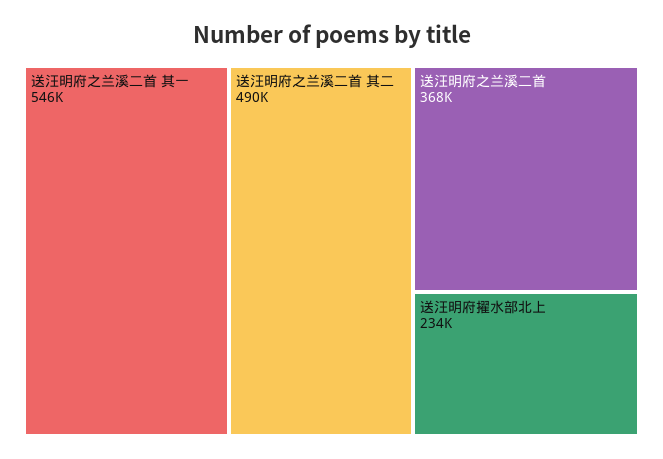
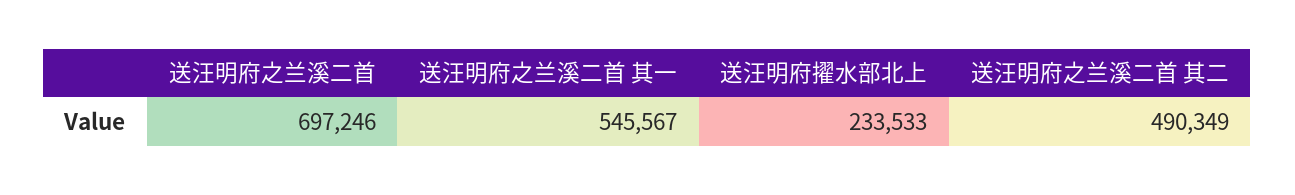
  {
    "送汪明府之兰溪二首 其一": 545567,
    "送汪明府之兰溪二首 其二": 490349,
-   "送汪明府之兰溪二首": 368000,
+   "送汪明府之兰溪二首": 697246,
    "送汪明府擢水部北上": 233533
  }

